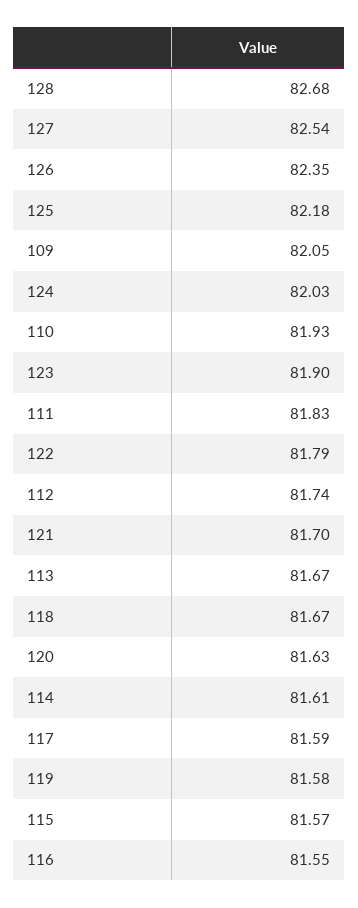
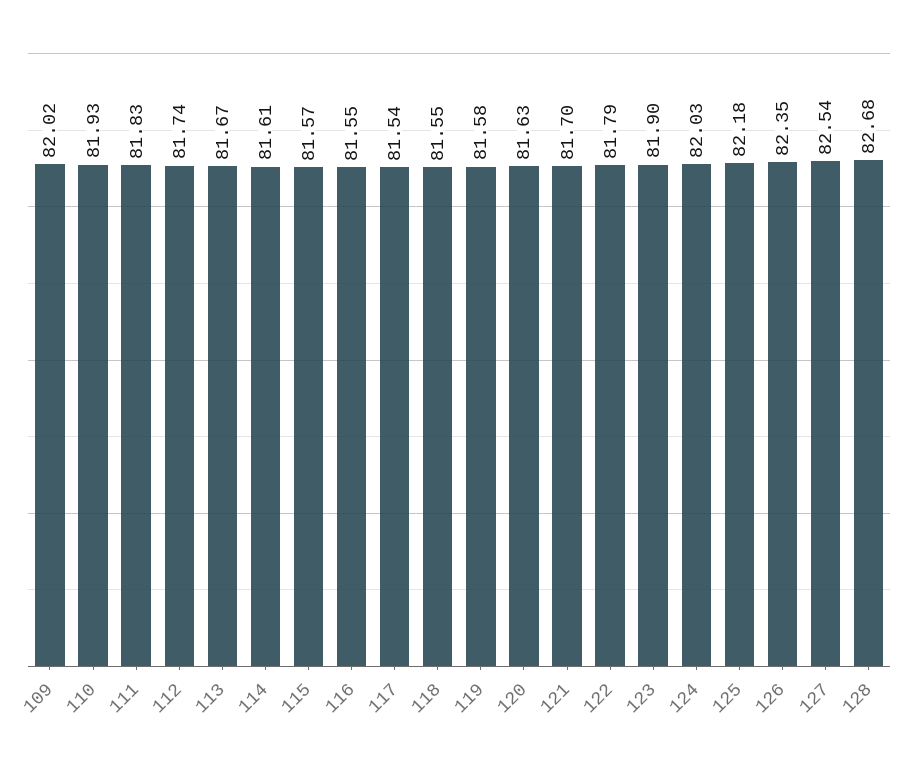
  {
    "128": 82.68,
    "127": 82.54,
    "126": 82.35,
    "125": 82.18,
-   "109": 82.05,
+   "109": 82.02,
    "124": 82.03,
    "110": 81.93,
    "123": 81.9,
    "111": 81.83,
    "122": 81.79,
    "112": 81.74,
    "121": 81.7,
    "113": 81.67,
-   "118": 81.67,
+   "118": 81.55,
    "120": 81.63,
    "114": 81.61,
-   "117": 81.59,
+   "117": 81.54,
    "119": 81.58,
    "115": 81.57,
    "116": 81.55
  }

